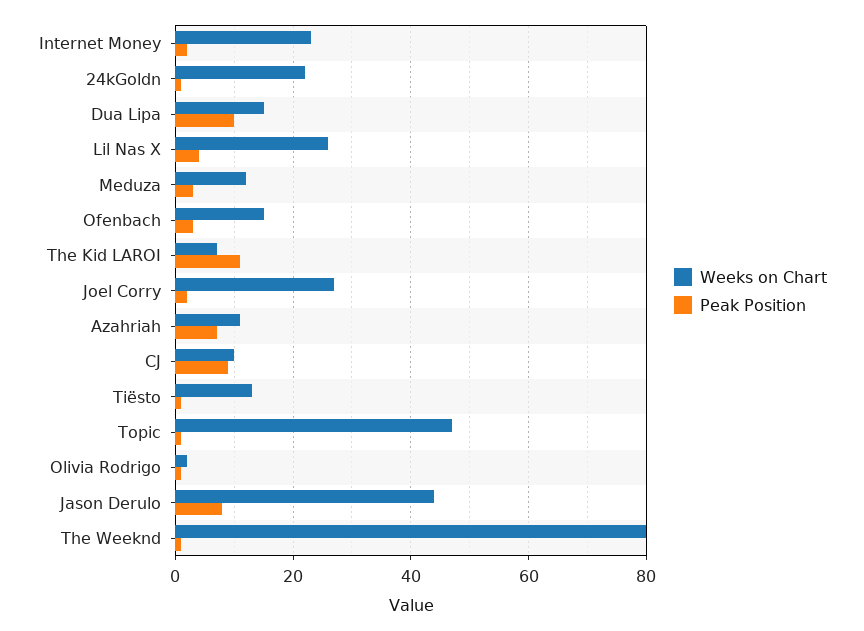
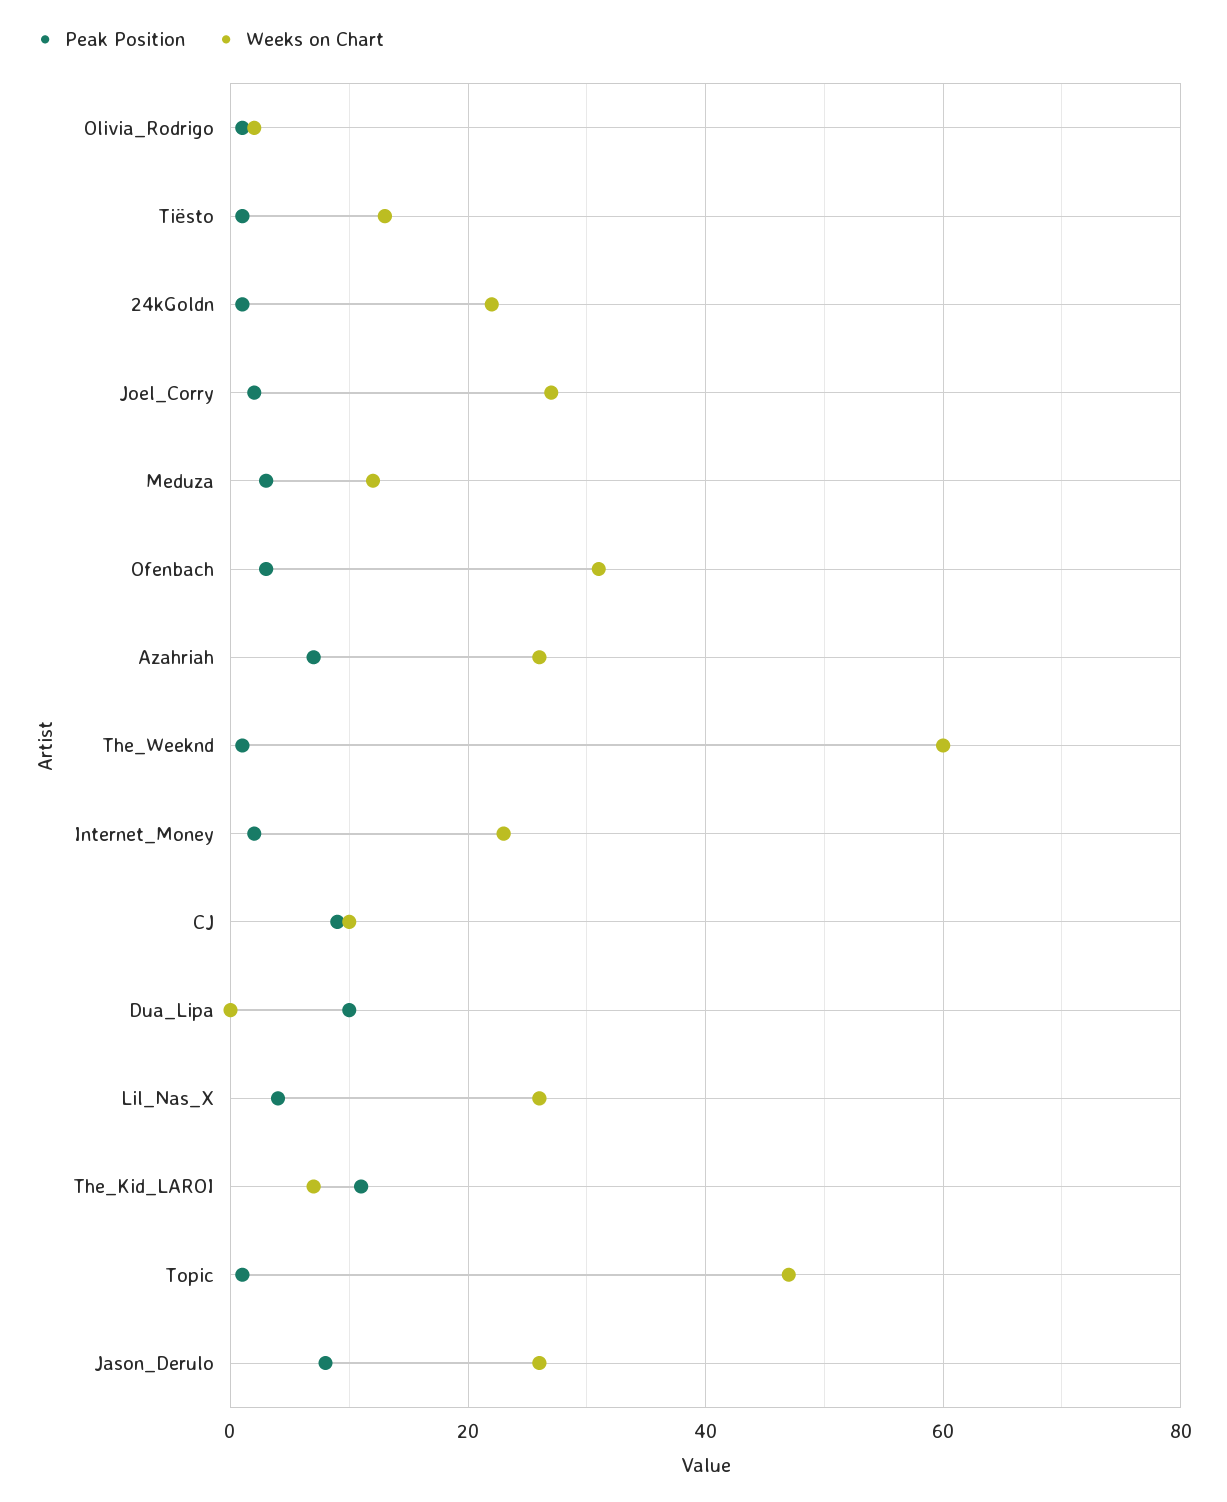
  {
    "Weeks on Chart": {
      "Internet Money": 25,
      "24kGoldn": 20,
-     "Dua Lipa": 15,
+     "Dua Lipa": 0,
      "Lil Nas X": 25,
      "Meduza": 10,
-     "Ofenbach": 15,
+     "Ofenbach": 30,
      "The Kid LAROI": 5,
      "Joel Corry": 25,
-     "Azahriah": 10,
+     "Azahriah": 25,
      "CJ": 10,
      "Tiësto": 15,
      "Topic": 45,
      "Olivia Rodrigo": 0,
-     "Jason Derulo": 45,
+     "Jason Derulo": 25,
-     "The Weeknd": 80
+     "The Weeknd": 60
    },
    "Peak Position": {
      "Internet Money": 0,
      "24kGoldn": 0,
      "Dua Lipa": 10,
      "Lil Nas X": 5,
      "Meduza": 5,
      "Ofenbach": 5,
      "The Kid LAROI": 10,
      "Joel Corry": 0,
      "Azahriah": 5,
      "CJ": 10,
      "Tiësto": 0,
      "Topic": 0,
      "Olivia Rodrigo": 0,
      "Jason Derulo": 10,
      "The Weeknd": 0
    }
  }

